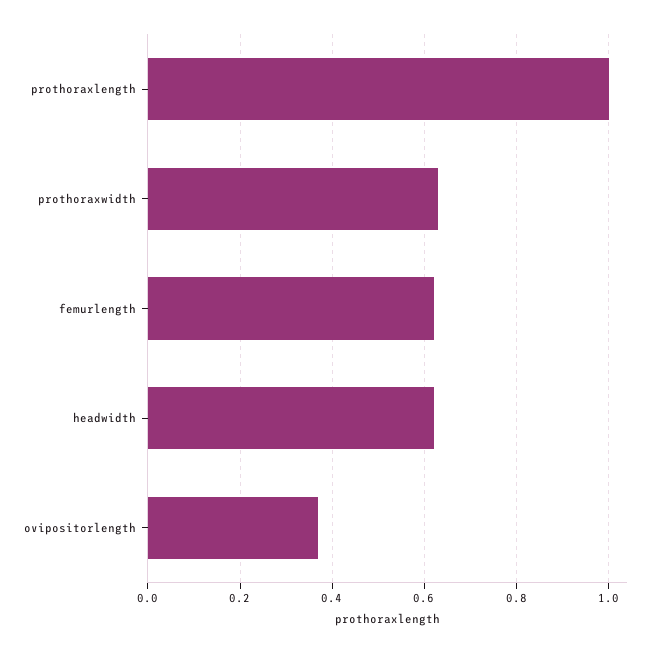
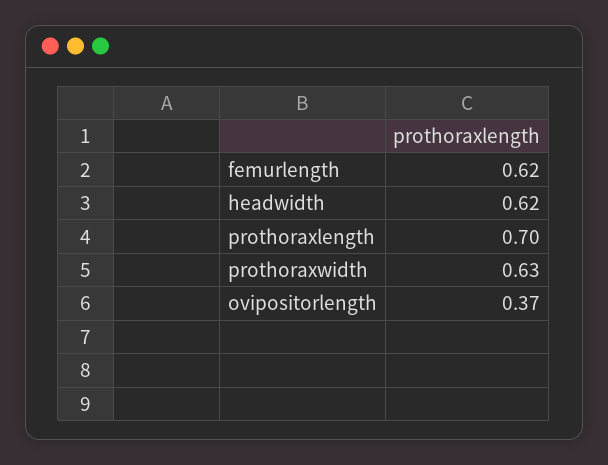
  {
-   "prothoraxlength": 1,
+   "prothoraxlength": 0.7,
    "prothoraxwidth": 0.63,
    "femurlength": 0.62,
    "headwidth": 0.62,
    "ovipositorlength": 0.37
  }

